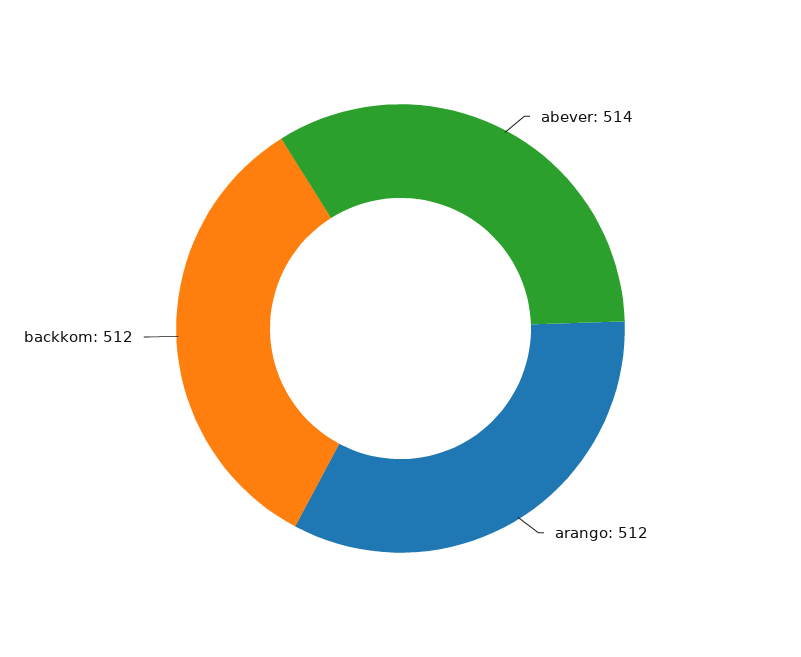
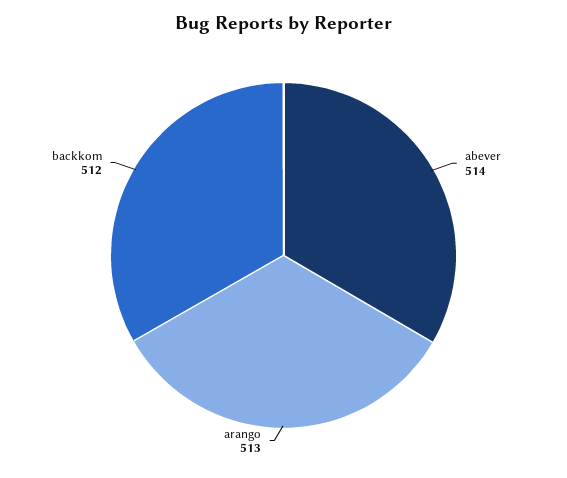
  {
    "abever": 514,
-   "arango": 512,
+   "arango": 513,
    "backkom": 512
  }

